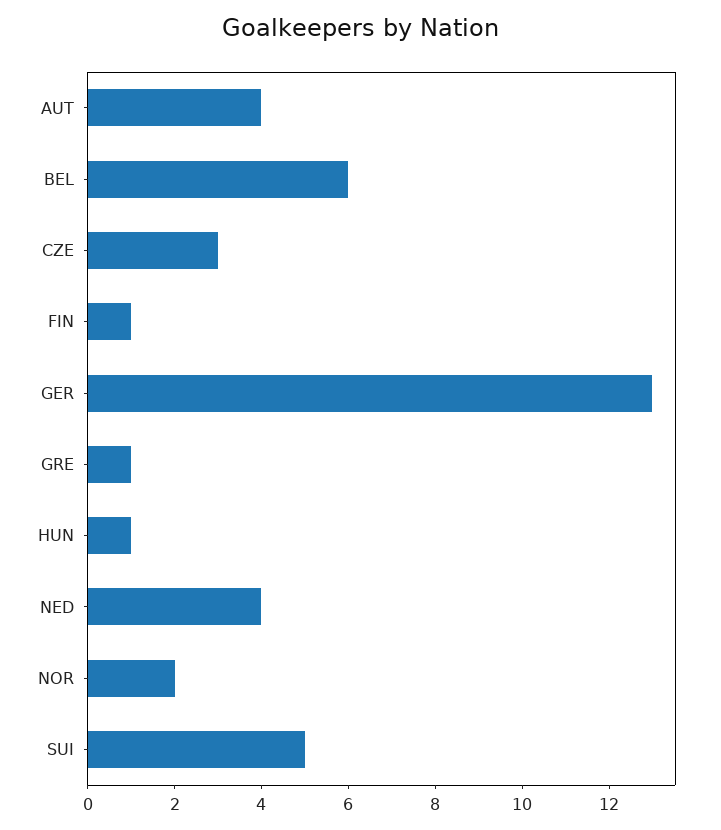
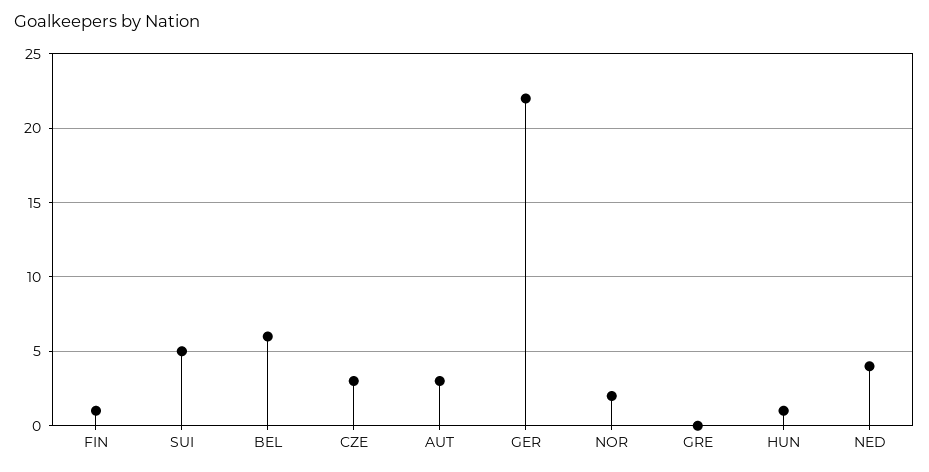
  {
-   "AUT": 4,
+   "AUT": 3,
    "BEL": 6,
    "CZE": 3,
    "FIN": 1,
-   "GER": 13,
+   "GER": 22,
-   "GRE": 1,
+   "GRE": 0,
    "HUN": 1,
    "NED": 4,
    "NOR": 2,
    "SUI": 5
  }

